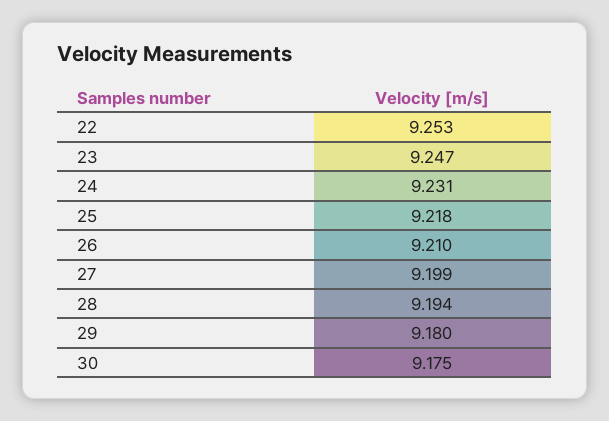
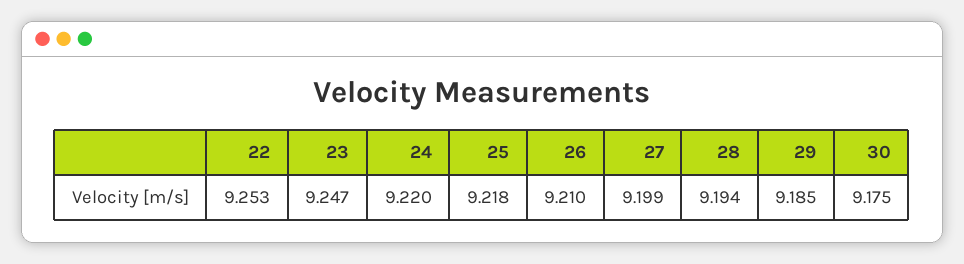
  {
    "22": 9.253,
    "23": 9.247,
-   "24": 9.231,
+   "24": 9.22,
    "25": 9.218,
    "26": 9.21,
    "27": 9.199,
    "28": 9.194,
-   "29": 9.18,
+   "29": 9.185,
    "30": 9.175
  }

